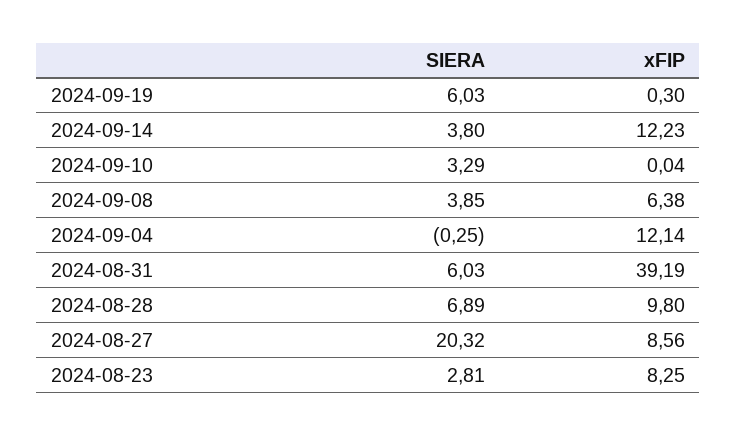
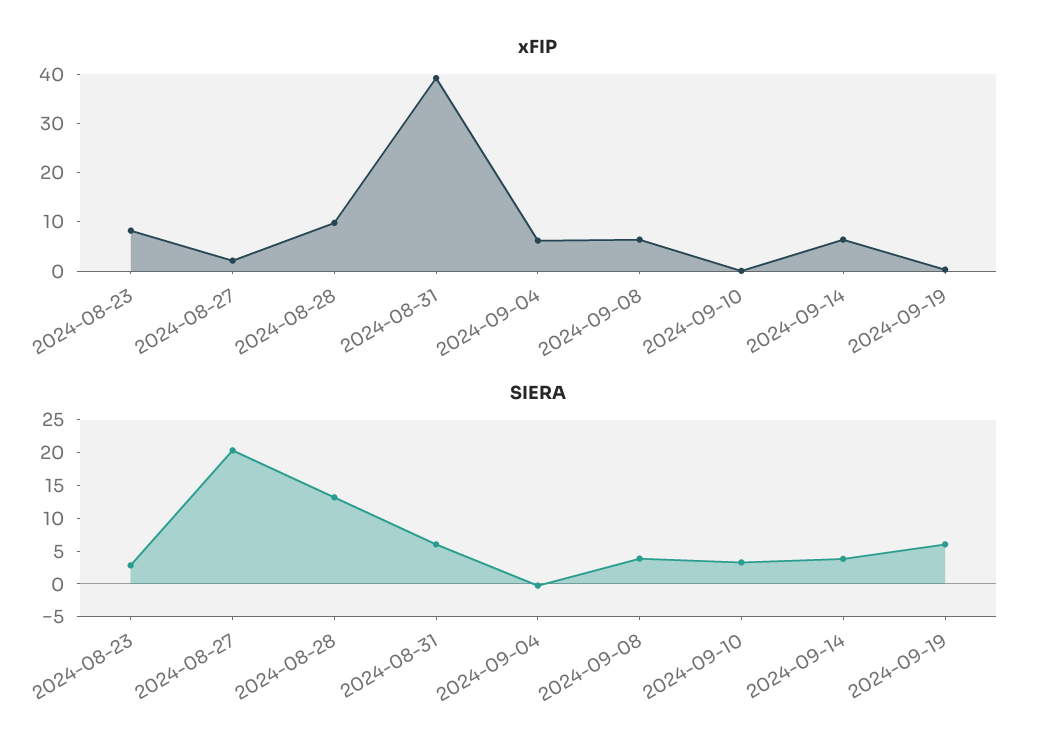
  {
    "SIERA": {
      "2024-09-19": 6.03,
      "2024-09-14": 3.8,
      "2024-09-10": 3.29,
      "2024-09-08": 3.85,
      "2024-09-04": -0.25,
      "2024-08-31": 6.03,
-     "2024-08-28": 6.89,
+     "2024-08-28": 12.5,
      "2024-08-27": 20.32,
      "2024-08-23": 2.81
    },
    "xFIP": {
      "2024-09-19": 0.3,
-     "2024-09-14": 12.23,
+     "2024-09-14": 6,
      "2024-09-10": 0.04,
      "2024-09-08": 6.38,
-     "2024-09-04": 12.14,
+     "2024-09-04": 6,
      "2024-08-31": 39.19,
      "2024-08-28": 9.8,
-     "2024-08-27": 8.56,
+     "2024-08-27": 2,
      "2024-08-23": 8.25
    }
  }

